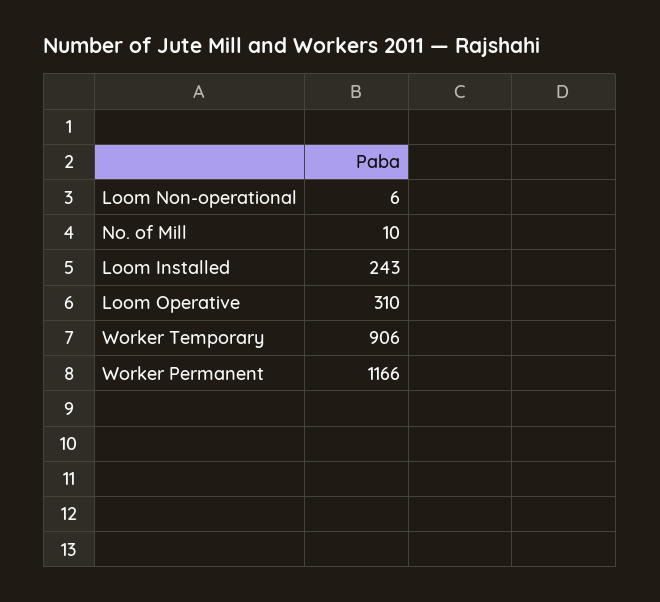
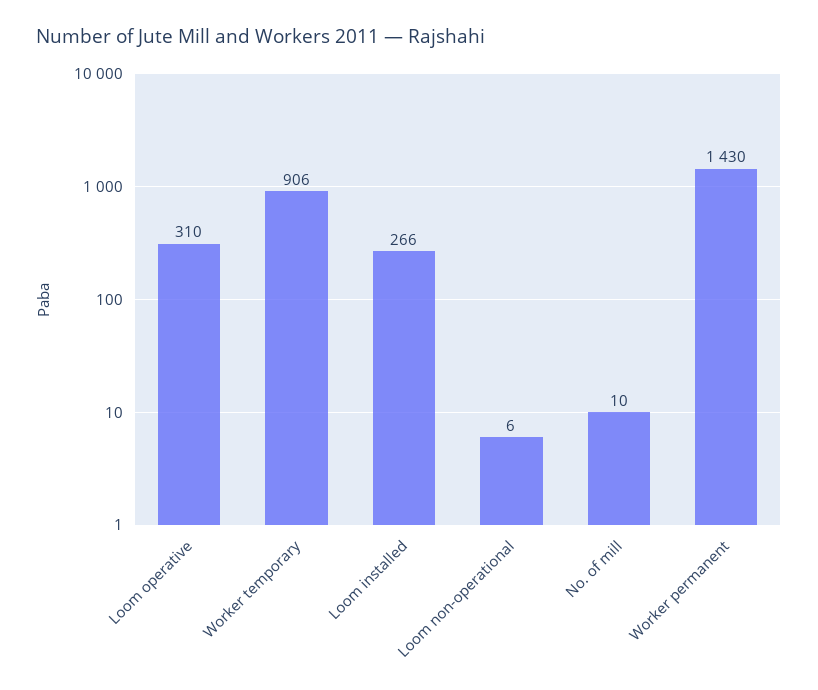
  {
    "Loom Non-operational": 6,
    "No. of Mill": 10,
-   "Loom Installed": 243,
+   "Loom Installed": 266,
    "Loom Operative": 310,
    "Worker Temporary": 906,
-   "Worker Permanent": 1166
+   "Worker Permanent": 1430
  }

